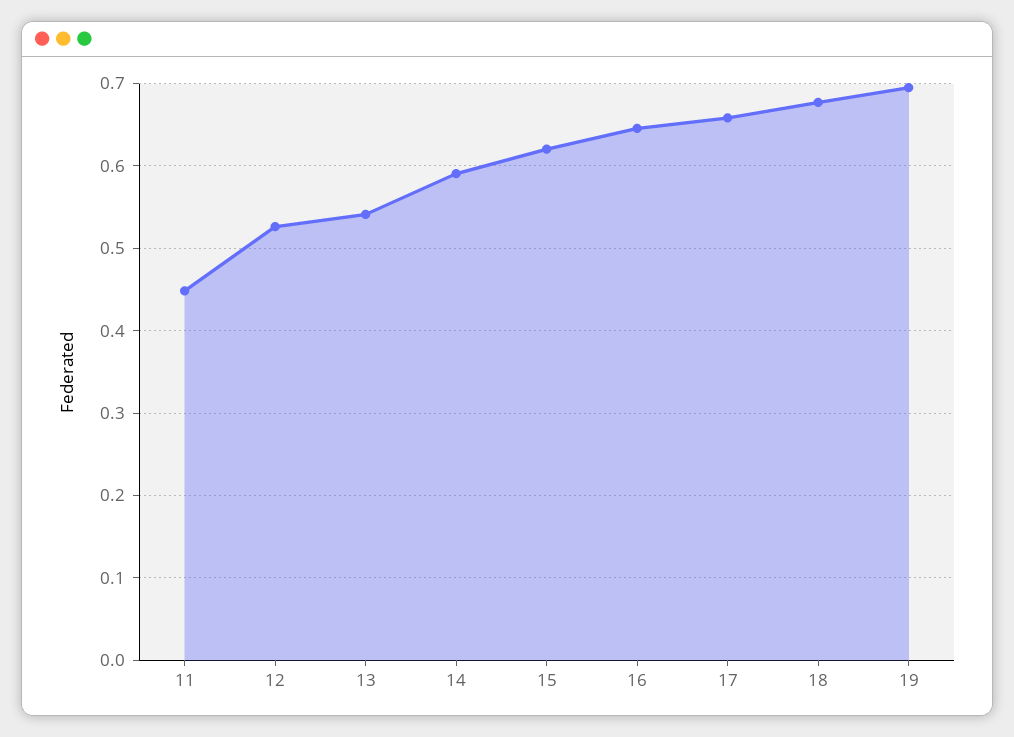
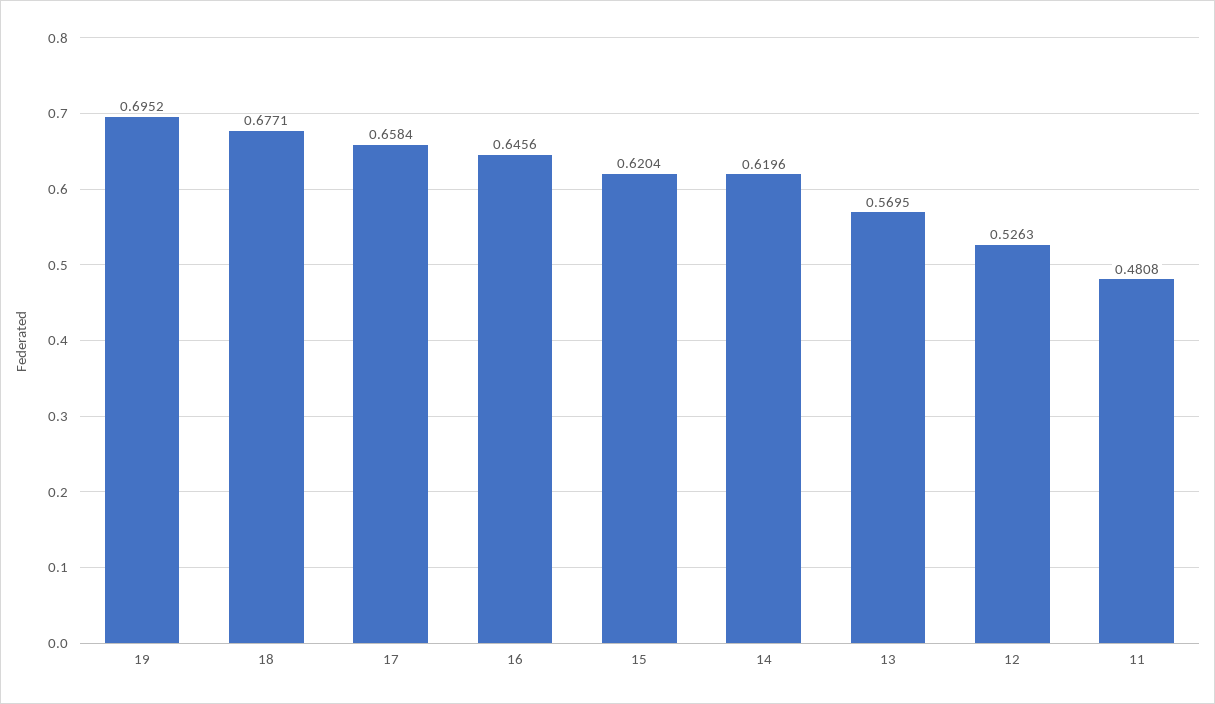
  {
-   "11": 0.45,
+   "11": 0.4808,
    "12": 0.5263,
-   "13": 0.54,
+   "13": 0.5695,
-   "14": 0.59,
+   "14": 0.6196,
    "15": 0.6204,
    "16": 0.6456,
    "17": 0.6584,
    "18": 0.6771,
    "19": 0.6952
  }

